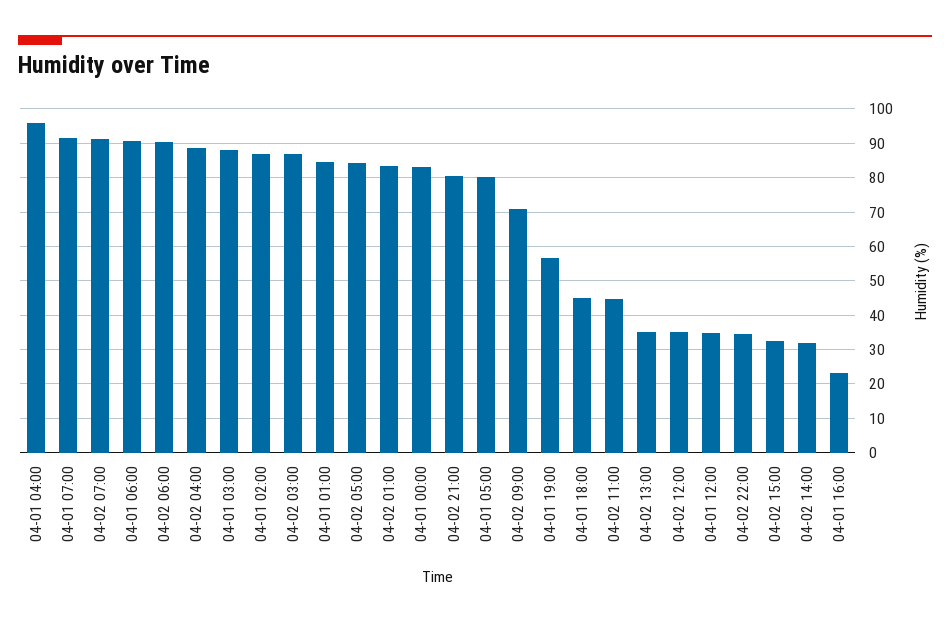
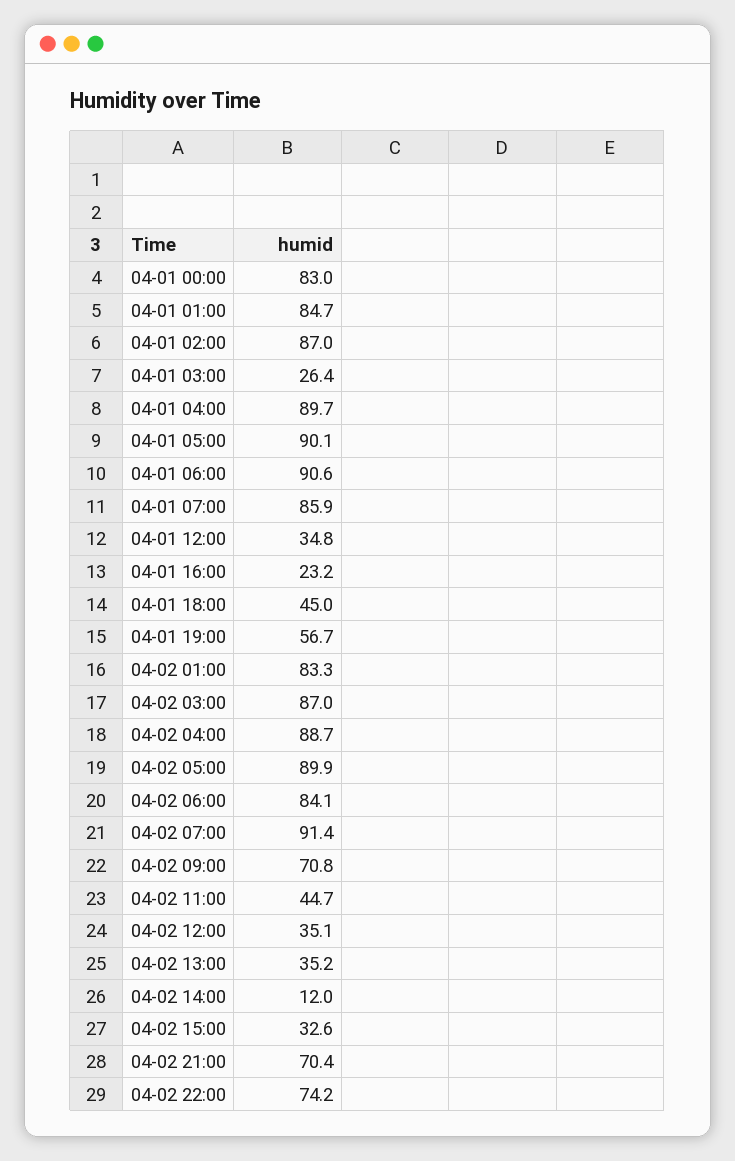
  {
-   "04-01 04:00": 96,
+   "04-01 04:00": 89.7,
-   "04-01 07:00": 92,
+   "04-01 07:00": 85.9,
    "04-02 07:00": 91.4,
    "04-01 06:00": 90.6,
-   "04-02 06:00": 90,
+   "04-02 06:00": 84.1,
    "04-02 04:00": 88.7,
-   "04-01 03:00": 88,
+   "04-01 03:00": 26.4,
    "04-01 02:00": 87,
    "04-02 03:00": 87,
    "04-01 01:00": 84.7,
-   "04-02 05:00": 84,
+   "04-02 05:00": 89.9,
    "04-02 01:00": 83.3,
    "04-01 00:00": 83,
-   "04-02 21:00": 80,
+   "04-02 21:00": 70.4,
-   "04-01 05:00": 80,
+   "04-01 05:00": 90.1,
    "04-02 09:00": 70.8,
    "04-01 19:00": 56.7,
    "04-01 18:00": 45,
    "04-02 11:00": 44.7,
    "04-02 13:00": 35.2,
    "04-02 12:00": 35.1,
    "04-01 12:00": 34.8,
-   "04-02 22:00": 34,
+   "04-02 22:00": 74.2,
    "04-02 15:00": 32.6,
-   "04-02 14:00": 32,
+   "04-02 14:00": 12,
    "04-01 16:00": 23.2
  }

